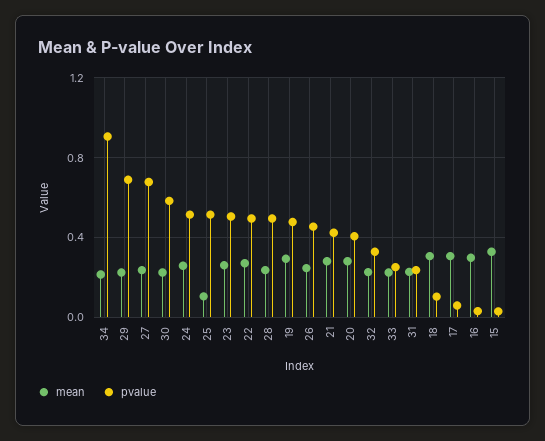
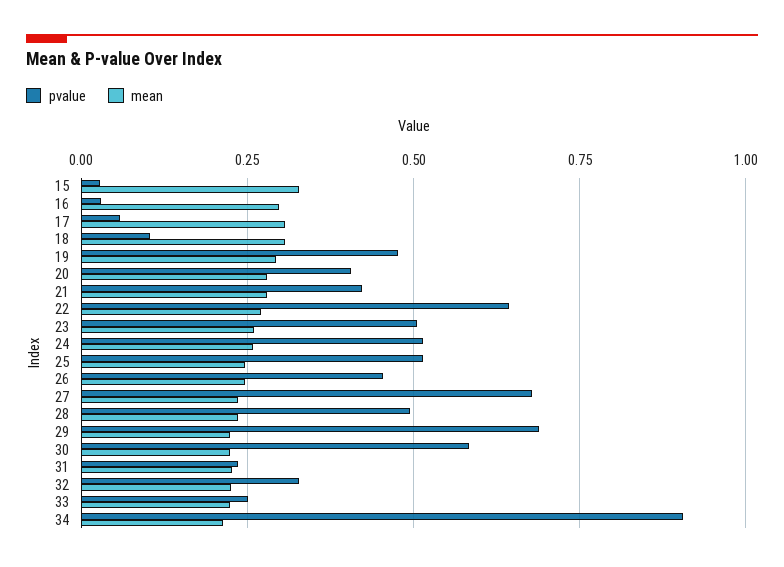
  {
    "mean": {
      "34": 0.225,
      "29": 0.225,
      "27": 0.225,
      "30": 0.225,
      "24": 0.25,
-     "25": 0.1,
+     "25": 0.25,
      "23": 0.25,
      "22": 0.275,
      "28": 0.225,
      "19": 0.3,
      "26": 0.25,
      "21": 0.275,
      "20": 0.275,
      "32": 0.225,
      "33": 0.225,
      "31": 0.225,
      "18": 0.3,
      "17": 0.3,
      "16": 0.3,
      "15": 0.325
    },
    "pvalue": {
      "34": 0.9,
      "29": 0.7,
      "27": 0.675,
      "30": 0.575,
      "24": 0.525,
      "25": 0.525,
      "23": 0.5,
-     "22": 0.5,
+     "22": 0.65,
      "28": 0.5,
      "19": 0.475,
      "26": 0.45,
      "21": 0.425,
      "20": 0.4,
      "32": 0.325,
      "33": 0.25,
      "31": 0.225,
      "18": 0.1,
      "17": 0.05,
      "16": 0.025,
      "15": 0.025
    }
  }

